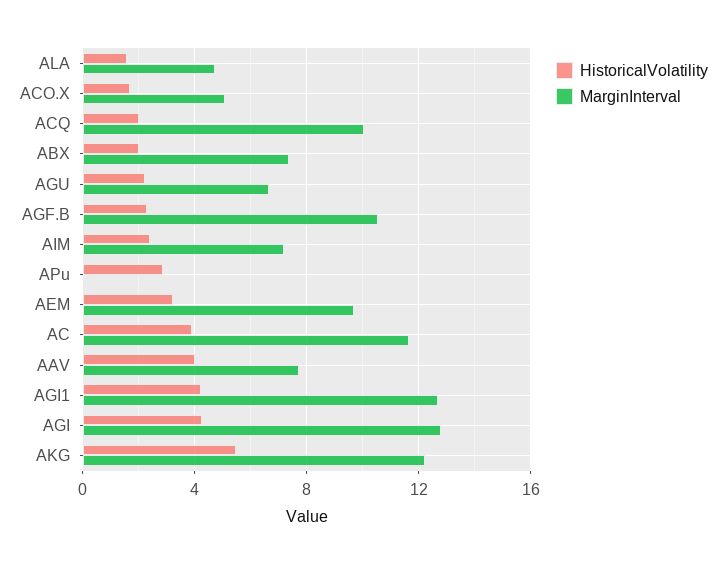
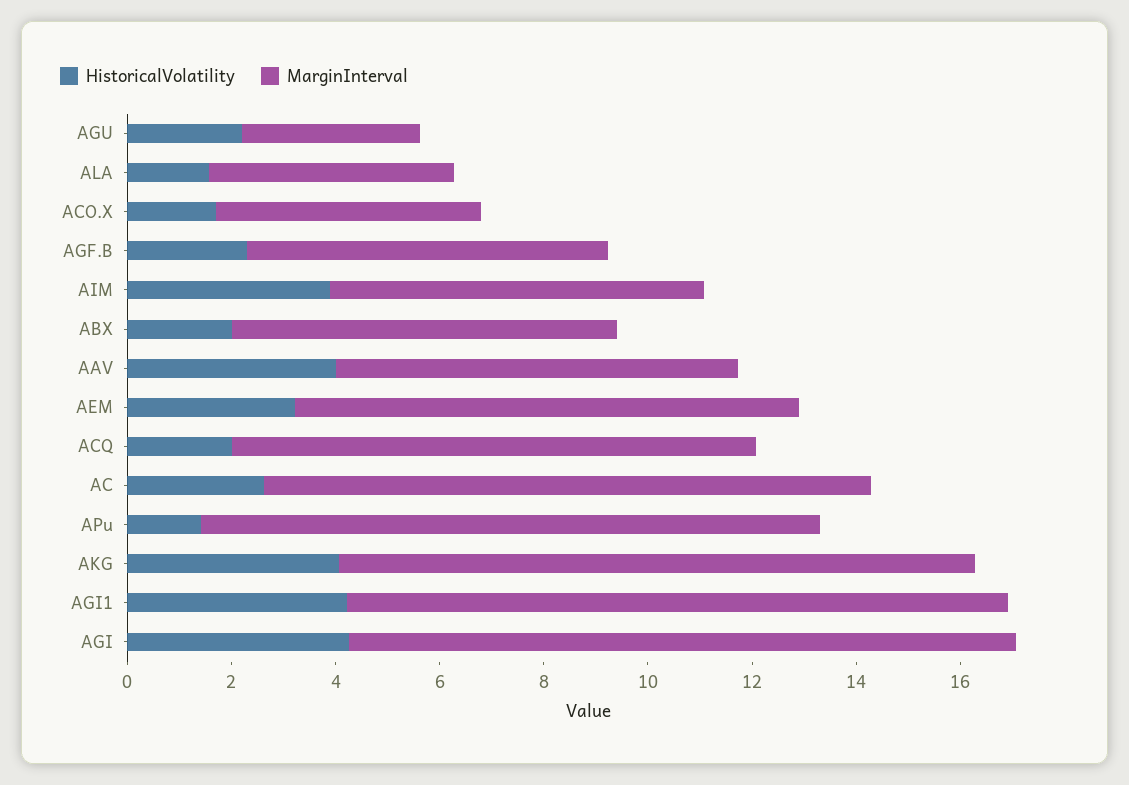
  {
    "HistoricalVolatility": {
      "ALA": 1.5,
      "ACO.X": 1.5,
      "ACQ": 2,
      "ABX": 2,
      "AGU": 2,
      "AGF.B": 2.5,
-     "AIM": 2.5,
+     "AIM": 4,
-     "APu": 3,
+     "APu": 1.5,
      "AEM": 3,
-     "AC": 4,
+     "AC": 2.5,
      "AAV": 4,
      "AGI1": 4,
      "AGI": 4.5,
-     "AKG": 5.5
+     "AKG": 4
    },
    "MarginInterval": {
      "ALA": 4.5,
      "ACO.X": 5,
      "ACQ": 10,
      "ABX": 7.5,
-     "AGU": 6.5,
+     "AGU": 3.5,
-     "AGF.B": 10.5,
+     "AGF.B": 7,
      "AIM": 7,
-     "APu": 0,
+     "APu": 12,
      "AEM": 9.5,
      "AC": 11.5,
      "AAV": 7.5,
      "AGI1": 12.5,
      "AGI": 13,
      "AKG": 12
    }
  }

